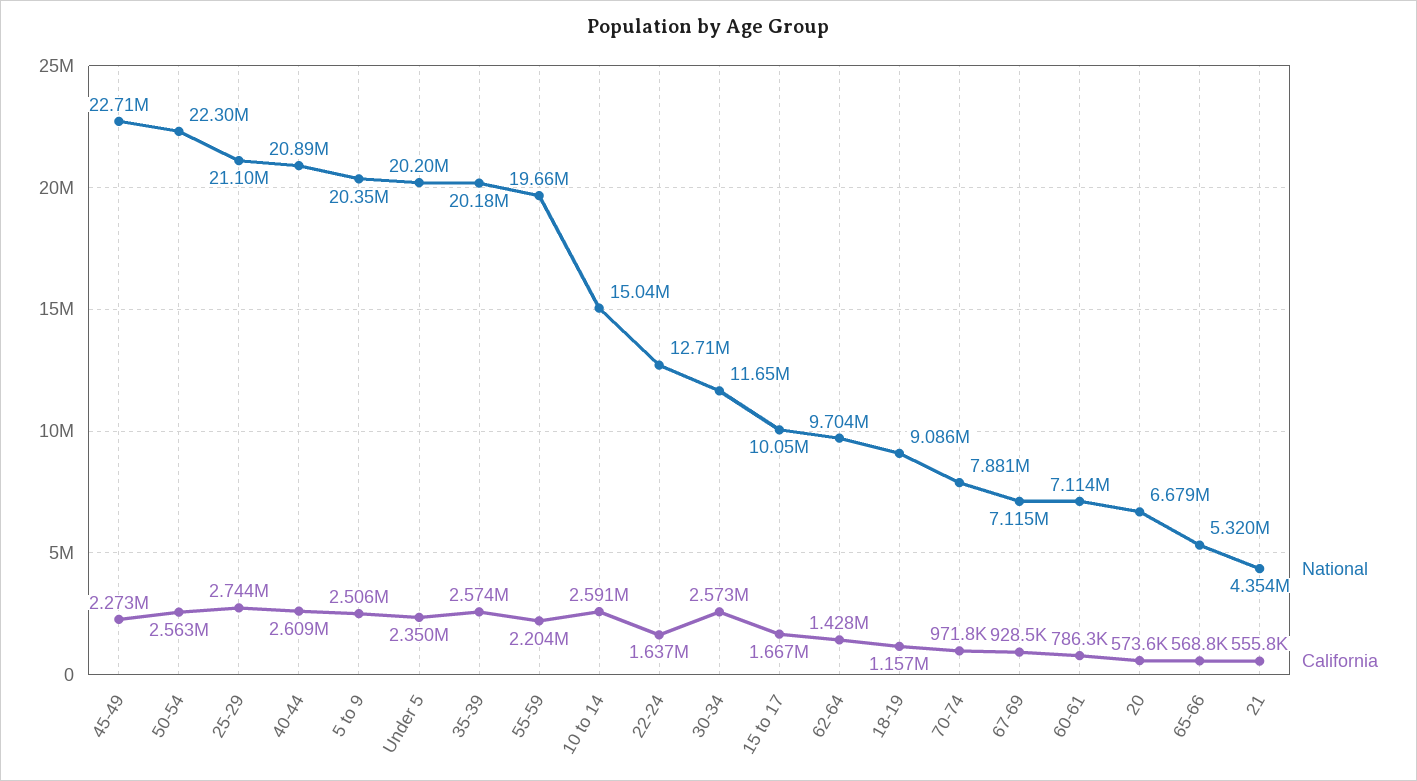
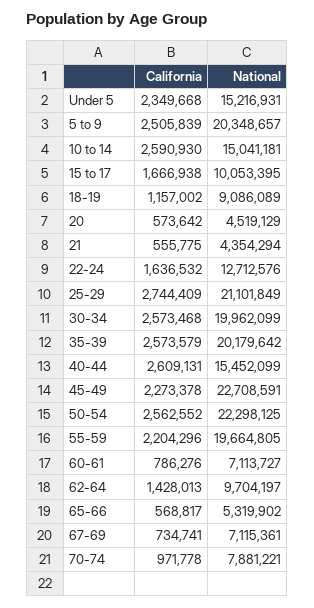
  {
    "National": {
      "45-49": 22708591,
      "50-54": 22298125,
      "25-29": 21101849,
-     "40-44": 20890000,
+     "40-44": 15452099,
      "5 to 9": 20348657,
-     "Under 5": 20200000,
+     "Under 5": 15216931,
      "35-39": 20179642,
      "55-59": 19664805,
      "10 to 14": 15041181,
      "22-24": 12712576,
-     "30-34": 11650000,
+     "30-34": 19962099,
      "15 to 17": 10053395,
      "62-64": 9704197,
      "18-19": 9086089,
      "70-74": 7881221,
      "67-69": 7115361,
      "60-61": 7113727,
-     "20": 6679000,
+     "20": 4519129,
      "65-66": 5319902,
      "21": 4354294
    },
    "California": {
      "45-49": 2273378,
      "50-54": 2562552,
      "25-29": 2744409,
      "40-44": 2609131,
      "5 to 9": 2505839,
      "Under 5": 2349668,
      "35-39": 2573579,
      "55-59": 2204296,
      "10 to 14": 2590930,
      "22-24": 1636532,
      "30-34": 2573468,
      "15 to 17": 1666938,
      "62-64": 1428013,
      "18-19": 1157002,
      "70-74": 971778,
-     "67-69": 928500,
+     "67-69": 734741,
      "60-61": 786276,
      "20": 573642,
      "65-66": 568817,
      "21": 555775
    }
  }

